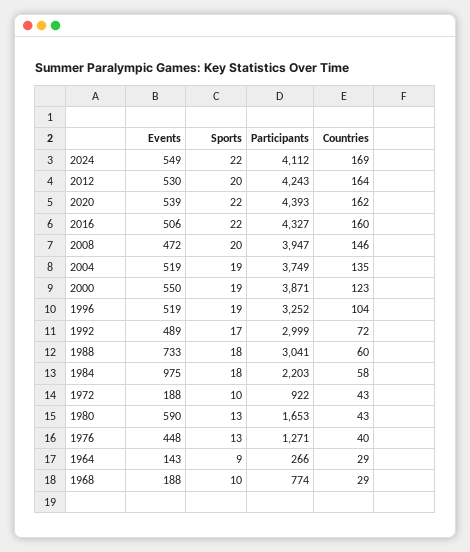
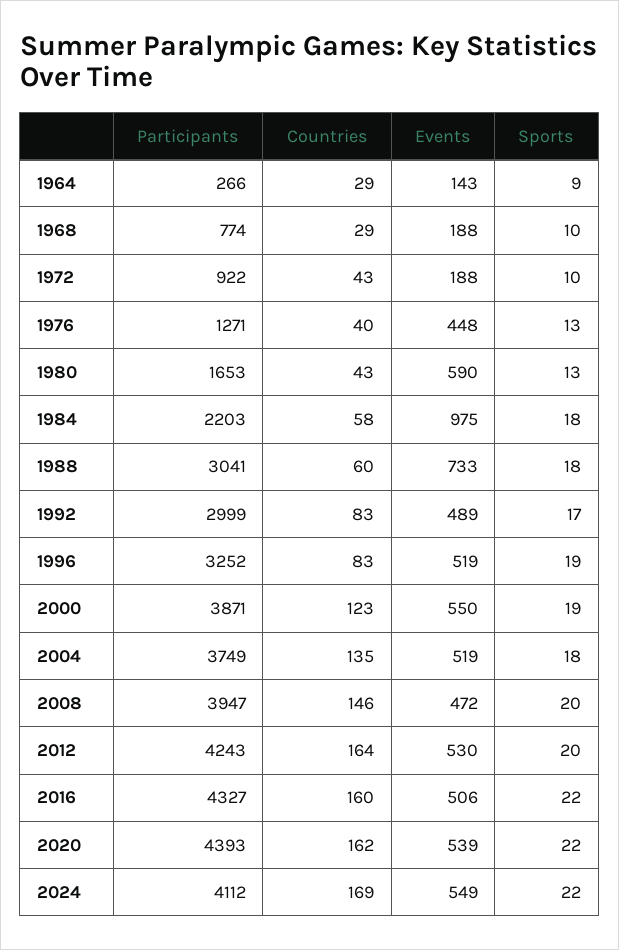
  {
    "Events": {
      "2024": 549,
      "2012": 530,
      "2020": 539,
      "2016": 506,
      "2008": 472,
      "2004": 519,
      "2000": 550,
      "1996": 519,
      "1992": 489,
      "1988": 733,
      "1984": 975,
      "1972": 188,
      "1980": 590,
      "1976": 448,
      "1964": 143,
      "1968": 188
    },
    "Sports": {
      "2024": 22,
      "2012": 20,
      "2020": 22,
      "2016": 22,
      "2008": 20,
-     "2004": 19,
+     "2004": 18,
      "2000": 19,
      "1996": 19,
      "1992": 17,
      "1988": 18,
      "1984": 18,
      "1972": 10,
      "1980": 13,
      "1976": 13,
      "1964": 9,
      "1968": 10
    },
    "Participants": {
      "2024": 4112,
      "2012": 4243,
      "2020": 4393,
      "2016": 4327,
      "2008": 3947,
      "2004": 3749,
      "2000": 3871,
      "1996": 3252,
      "1992": 2999,
      "1988": 3041,
      "1984": 2203,
      "1972": 922,
      "1980": 1653,
      "1976": 1271,
      "1964": 266,
      "1968": 774
    },
    "Countries": {
      "2024": 169,
      "2012": 164,
      "2020": 162,
      "2016": 160,
      "2008": 146,
      "2004": 135,
      "2000": 123,
-     "1996": 104,
+     "1996": 83,
-     "1992": 72,
+     "1992": 83,
      "1988": 60,
      "1984": 58,
      "1972": 43,
      "1980": 43,
      "1976": 40,
      "1964": 29,
      "1968": 29
    }
  }

